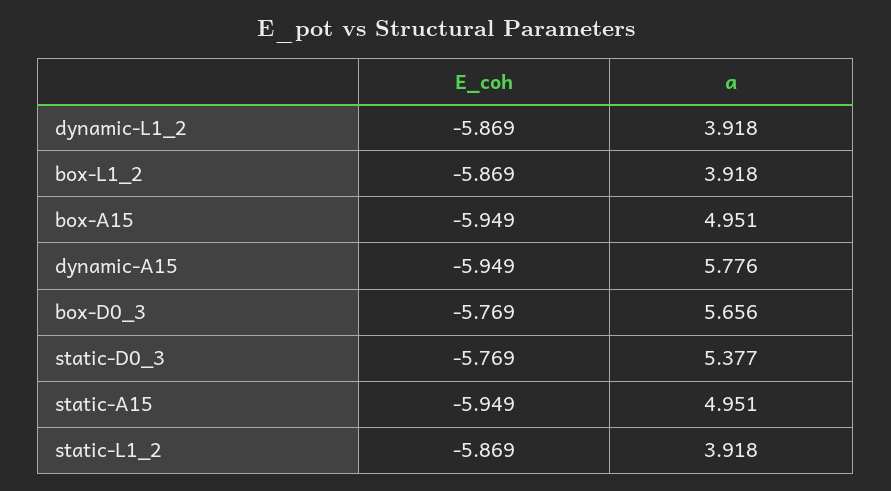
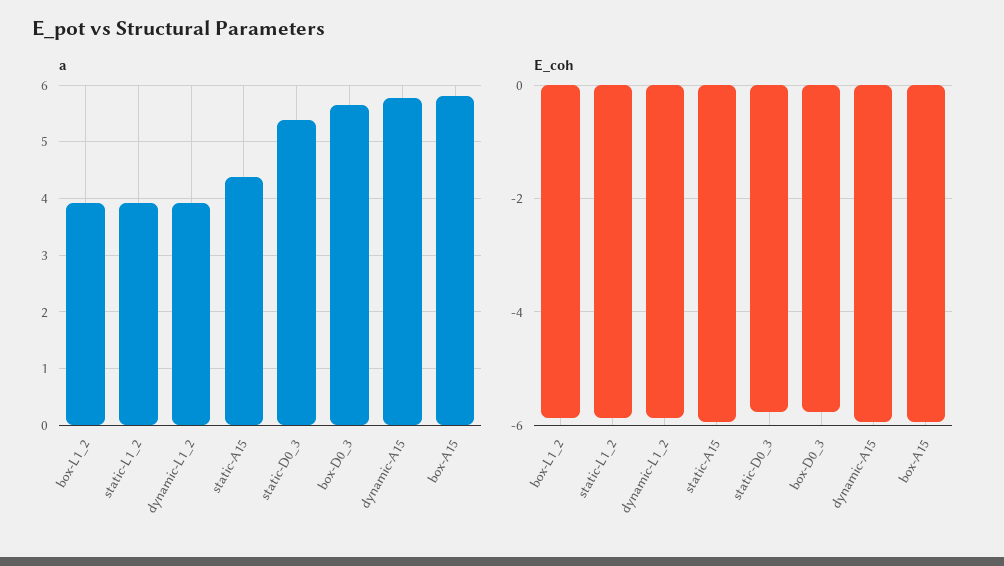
  {
    "E_coh": {
      "dynamic-L1_2": -5.869,
      "box-L1_2": -5.869,
      "box-A15": -5.949,
      "dynamic-A15": -5.949,
      "box-D0_3": -5.769,
      "static-D0_3": -5.769,
      "static-A15": -5.949,
      "static-L1_2": -5.869
    },
    "a": {
      "dynamic-L1_2": 3.918,
      "box-L1_2": 3.918,
-     "box-A15": 4.951,
+     "box-A15": 5.8,
      "dynamic-A15": 5.776,
      "box-D0_3": 5.656,
      "static-D0_3": 5.377,
-     "static-A15": 4.951,
+     "static-A15": 4.4,
      "static-L1_2": 3.918
    }
  }

